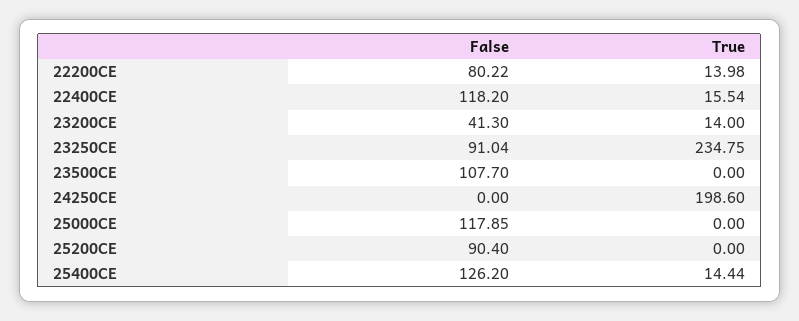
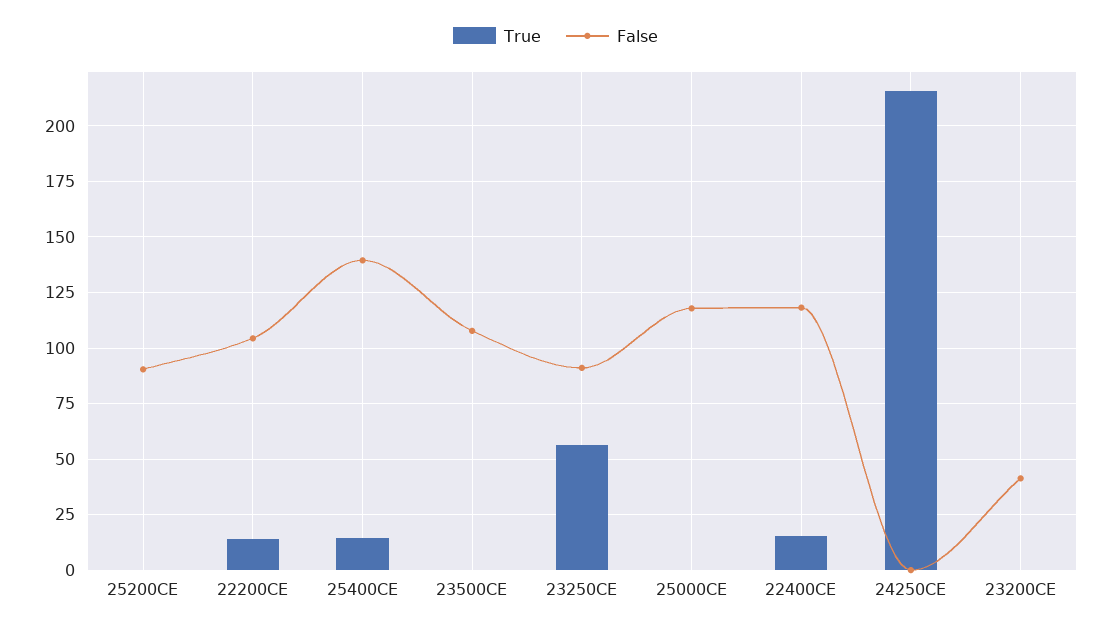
  {
    "False": {
-     "22200CE": 80.22,
+     "22200CE": 105,
      "22400CE": 118.2,
      "23200CE": 41.3,
      "23250CE": 91.04,
      "23500CE": 107.7,
      "24250CE": 0,
      "25000CE": 117.85,
      "25200CE": 90.4,
-     "25400CE": 126.2
+     "25400CE": 140
    },
    "True": {
      "22200CE": 13.98,
      "22400CE": 15.54,
-     "23200CE": 14,
+     "23200CE": 0,
-     "23250CE": 234.75,
+     "23250CE": 55,
      "23500CE": 0,
-     "24250CE": 198.6,
+     "24250CE": 215,
      "25000CE": 0,
      "25200CE": 0,
      "25400CE": 14.44
    }
  }

